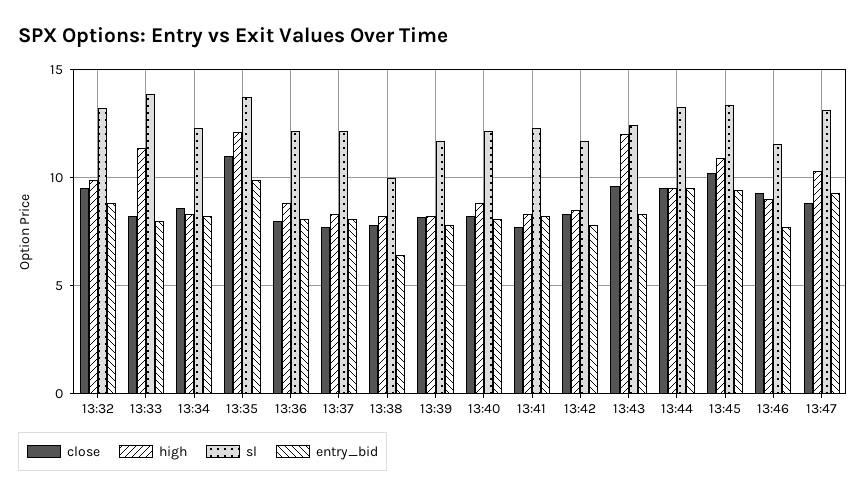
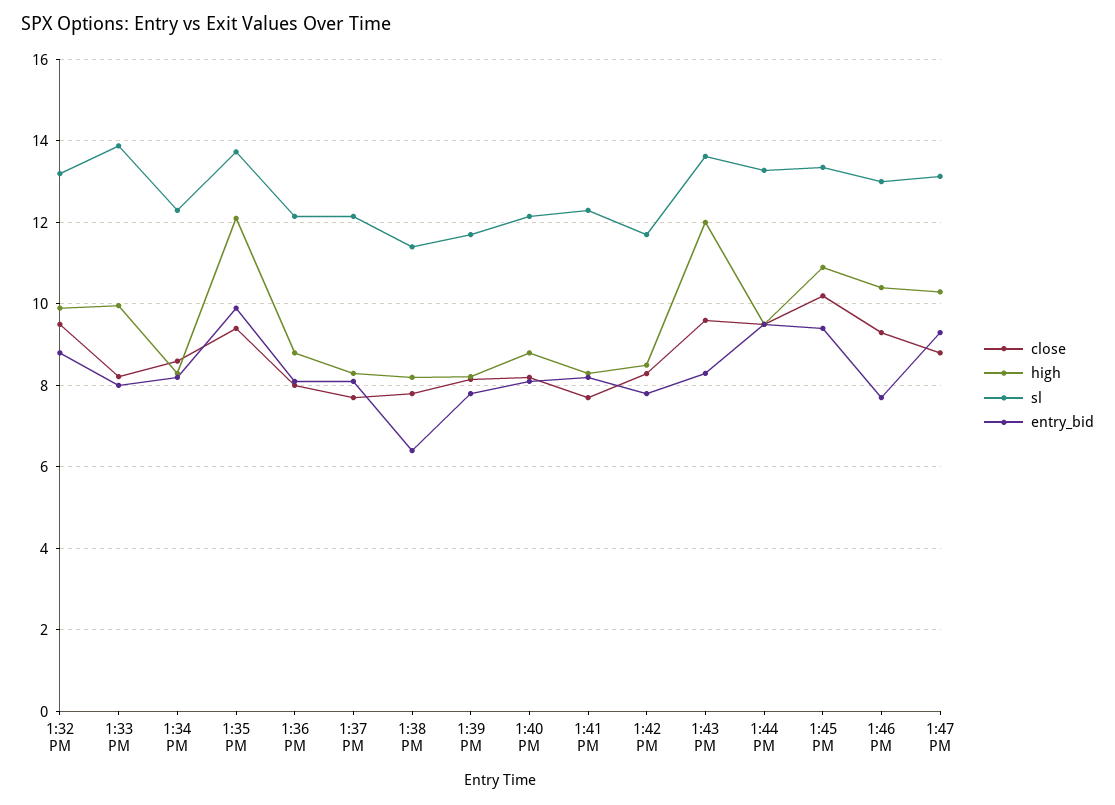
  {
    "close": {
      "13:32": 9.6,
      "13:33": 8.2,
      "13:34": 8.6,
-     "13:35": 11,
+     "13:35": 9.4,
      "13:36": 8,
      "13:37": 7.8,
      "13:38": 7.8,
      "13:39": 8.2,
      "13:40": 8.2,
      "13:41": 7.8,
      "13:42": 8.2,
      "13:43": 9.6,
      "13:44": 9.6,
      "13:45": 10.2,
      "13:46": 9.4,
      "13:47": 8.8
    },
    "high": {
      "13:32": 10,
-     "13:33": 11.5,
+     "13:33": 10,
      "13:34": 8.4,
      "13:35": 12.2,
      "13:36": 8.8,
      "13:37": 8.4,
      "13:38": 8.2,
      "13:39": 8.2,
      "13:40": 8.8,
      "13:41": 8.4,
      "13:42": 8.6,
      "13:43": 12,
      "13:44": 9.6,
      "13:45": 11,
-     "13:46": 9,
+     "13:46": 10.4,
      "13:47": 10.4
    },
    "sl": {
      "13:32": 13.2,
      "13:33": 13.8,
      "13:34": 12.4,
      "13:35": 13.8,
      "13:36": 12.2,
      "13:37": 12.2,
-     "13:38": 10,
+     "13:38": 11.4,
      "13:39": 11.8,
      "13:40": 12.2,
      "13:41": 12.4,
      "13:42": 11.8,
-     "13:43": 12.5,
+     "13:43": 13.6,
      "13:44": 13.2,
      "13:45": 13.4,
-     "13:46": 11.5,
+     "13:46": 13,
      "13:47": 13.2
    },
    "entry_bid": {
      "13:32": 8.8,
      "13:33": 8,
      "13:34": 8.2,
      "13:35": 10,
      "13:36": 8.2,
      "13:37": 8.2,
      "13:38": 6.4,
      "13:39": 7.8,
      "13:40": 8.2,
      "13:41": 8.2,
      "13:42": 7.8,
      "13:43": 8.4,
      "13:44": 9.6,
      "13:45": 9.4,
      "13:46": 7.8,
      "13:47": 9.4
    }
  }

